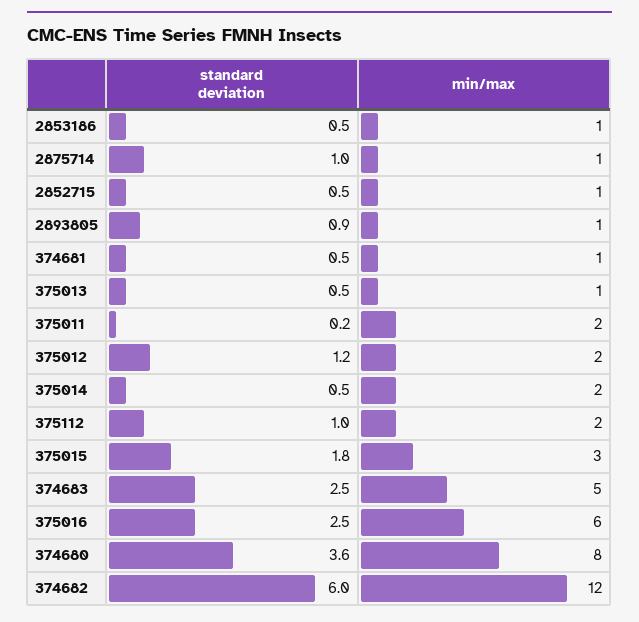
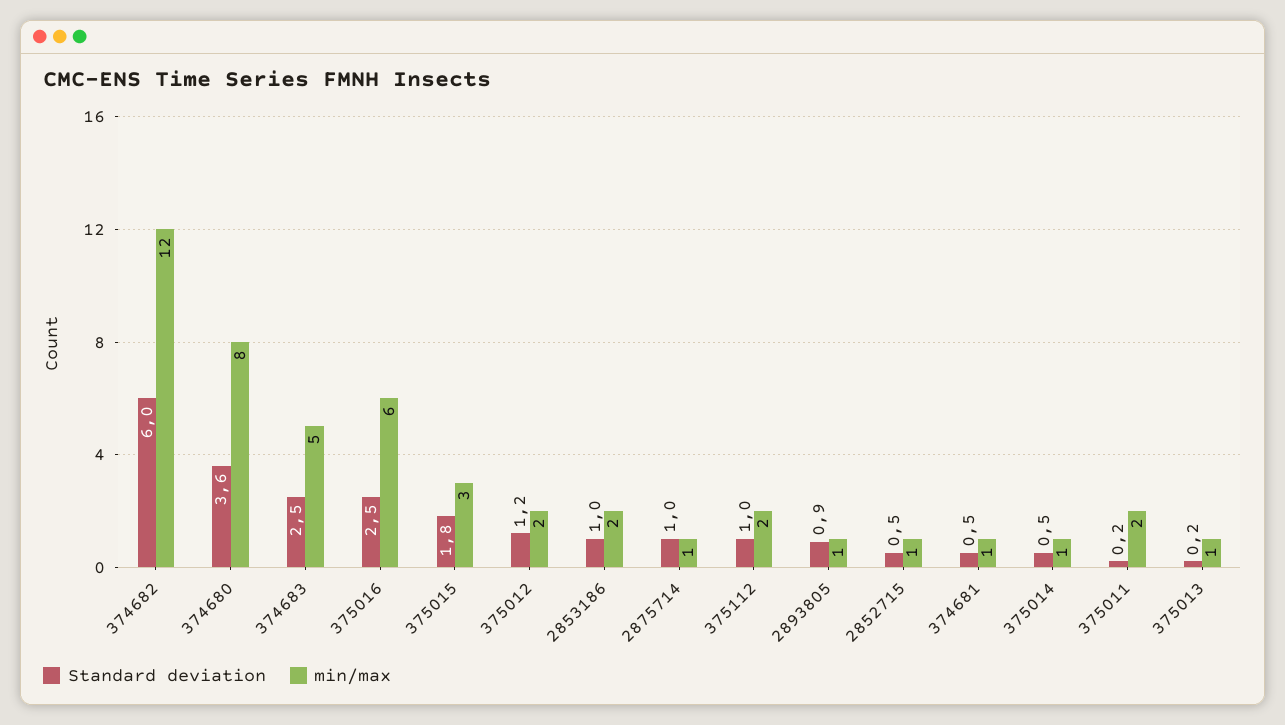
  {
    "standard deviation": {
-     "2853186": 0.5,
+     "2853186": 1,
      "2875714": 1,
      "2852715": 0.5,
      "2893805": 0.9,
      "374681": 0.5,
-     "375013": 0.5,
+     "375013": 0.2,
      "375011": 0.2,
      "375012": 1.2,
      "375014": 0.5,
      "375112": 1,
      "375015": 1.8,
      "374683": 2.5,
      "375016": 2.5,
      "374680": 3.6,
      "374682": 6
    },
    "min/max": {
-     "2853186": 1,
+     "2853186": 2,
      "2875714": 1,
      "2852715": 1,
      "2893805": 1,
      "374681": 1,
      "375013": 1,
      "375011": 2,
      "375012": 2,
-     "375014": 2,
+     "375014": 1,
      "375112": 2,
      "375015": 3,
      "374683": 5,
      "375016": 6,
      "374680": 8,
      "374682": 12
    }
  }

